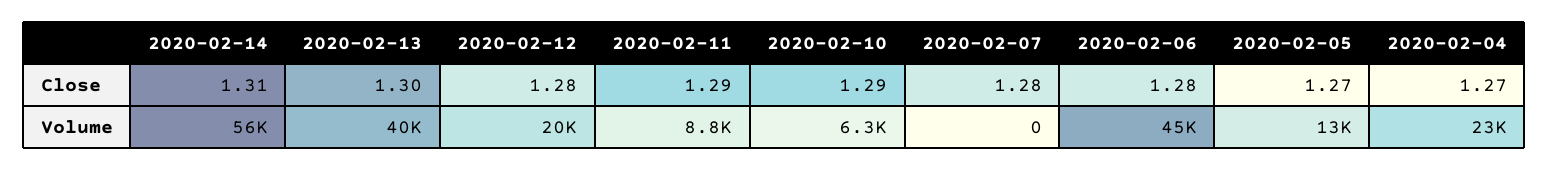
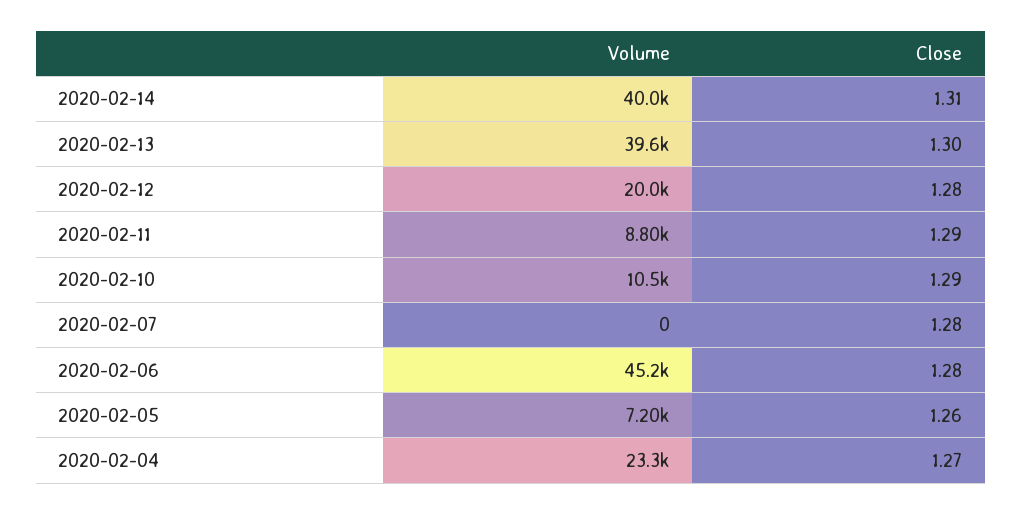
  {
    "2020-02-14": {
      "Close": 1.31,
-     "Volume": 56000
+     "Volume": 40000
    },
    "2020-02-13": {
      "Close": 1.3,
      "Volume": 39600
    },
    "2020-02-12": {
      "Close": 1.28,
      "Volume": 20000
    },
    "2020-02-11": {
      "Close": 1.29,
      "Volume": 8800
    },
    "2020-02-10": {
      "Close": 1.29,
-     "Volume": 6300
+     "Volume": 10500
    },
    "2020-02-07": {
      "Close": 1.28,
      "Volume": 0
    },
    "2020-02-06": {
      "Close": 1.28,
      "Volume": 45200
    },
    "2020-02-05": {
-     "Close": 1.27,
+     "Close": 1.26,
-     "Volume": 13000
+     "Volume": 7200
    },
    "2020-02-04": {
      "Close": 1.27,
      "Volume": 23300
    }
  }

